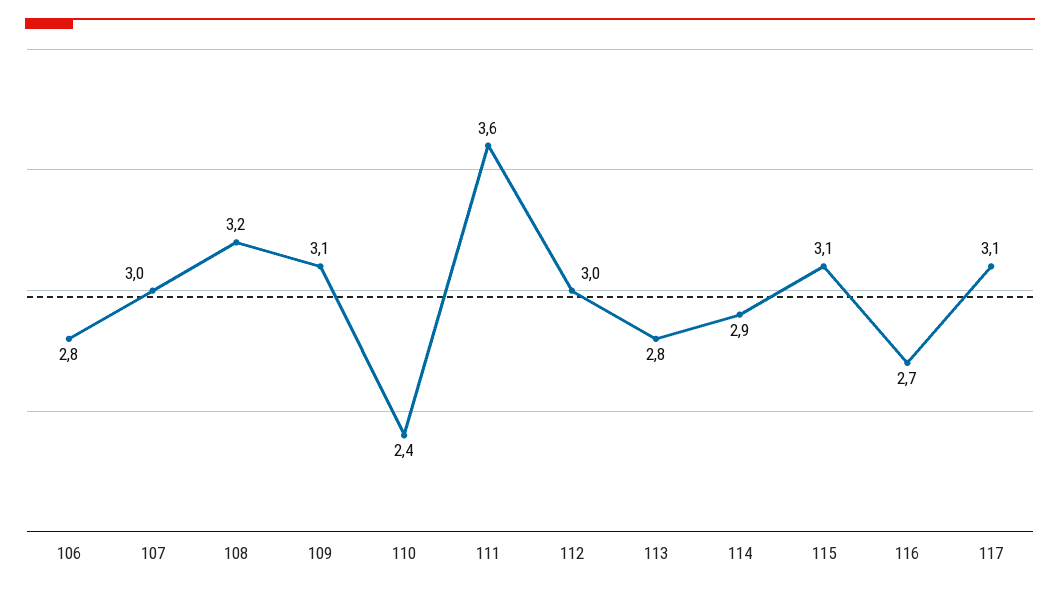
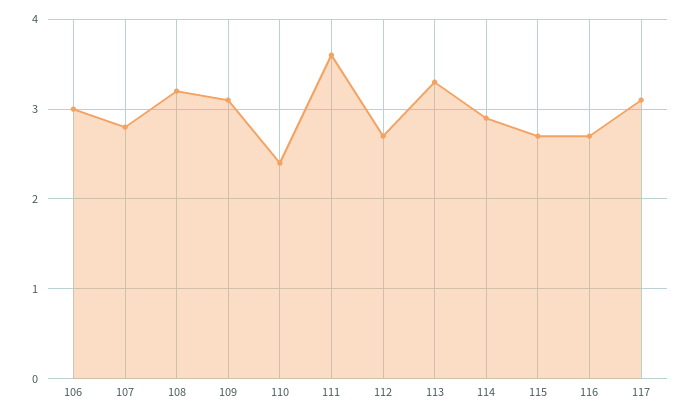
  {
-   "106": 2.8,
+   "106": 3,
-   "107": 3,
+   "107": 2.8,
    "108": 3.2,
    "109": 3.1,
    "110": 2.4,
    "111": 3.6,
-   "112": 3,
+   "112": 2.7,
-   "113": 2.8,
+   "113": 3.3,
    "114": 2.9,
-   "115": 3.1,
+   "115": 2.7,
    "116": 2.7,
    "117": 3.1
  }

